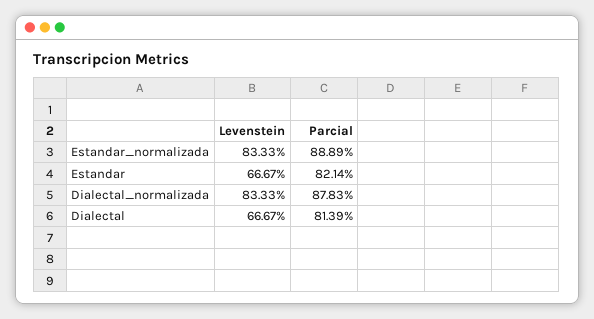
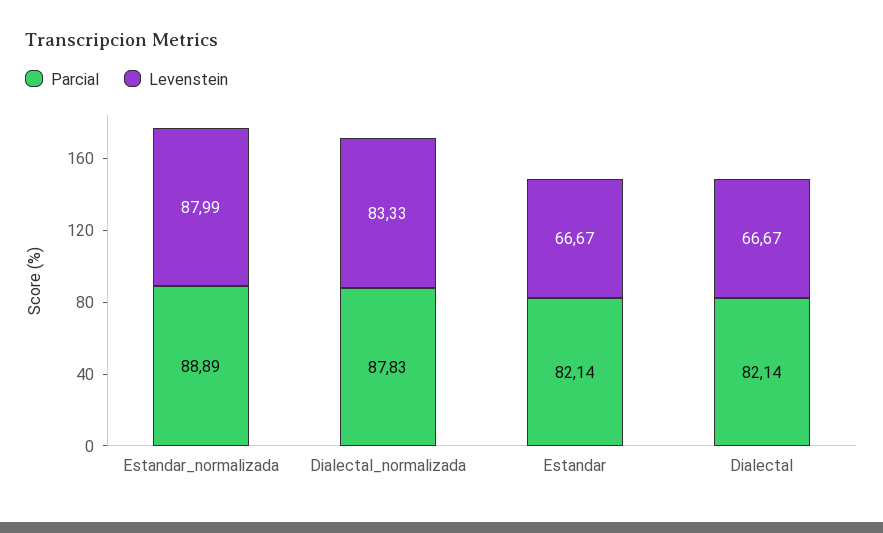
  {
    "Levenstein": {
-     "Estandar_normalizada": 83.33,
+     "Estandar_normalizada": 87.99,
      "Estandar": 66.67,
      "Dialectal_normalizada": 83.33,
      "Dialectal": 66.67
    },
    "Parcial": {
      "Estandar_normalizada": 88.89,
      "Estandar": 82.14,
      "Dialectal_normalizada": 87.83,
-     "Dialectal": 81.39
+     "Dialectal": 82.14
    }
  }

